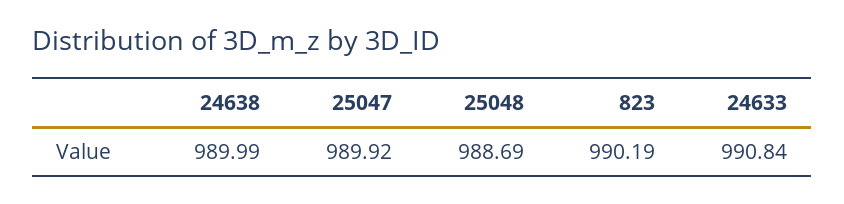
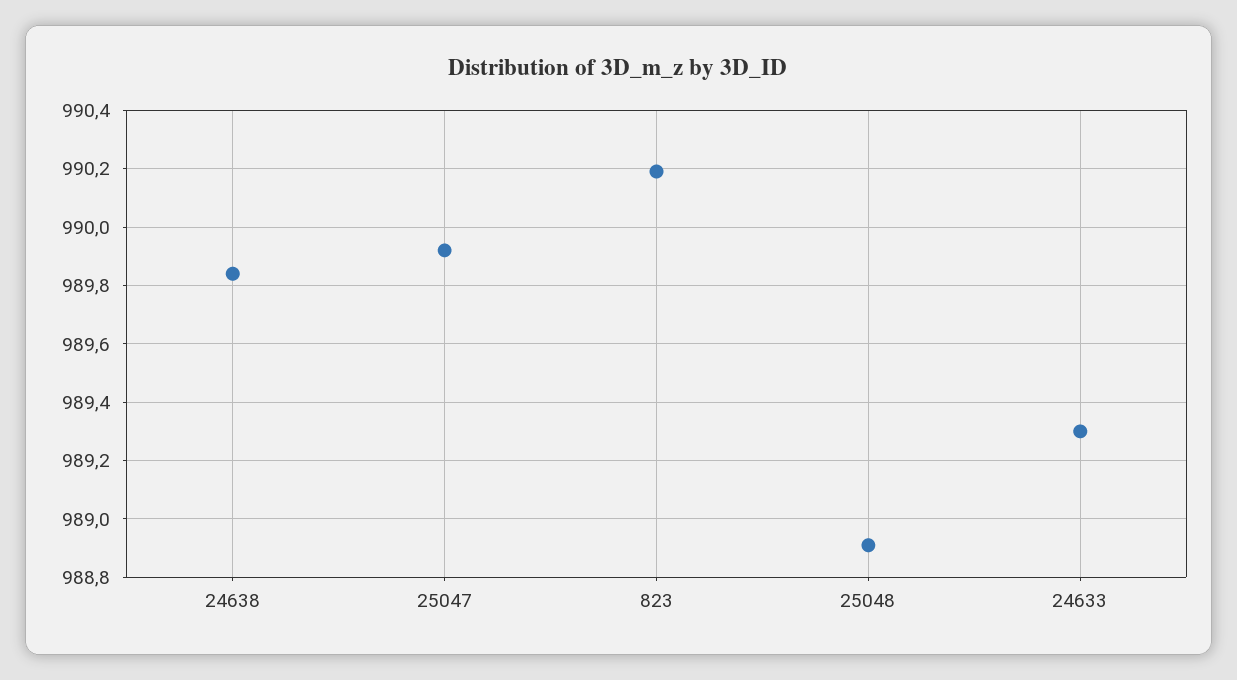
  {
-   "24638": 989.99,
+   "24638": 989.85,
    "25047": 989.92,
-   "25048": 988.69,
+   "25048": 988.9,
    "823": 990.19,
-   "24633": 990.84
+   "24633": 989.3
  }

